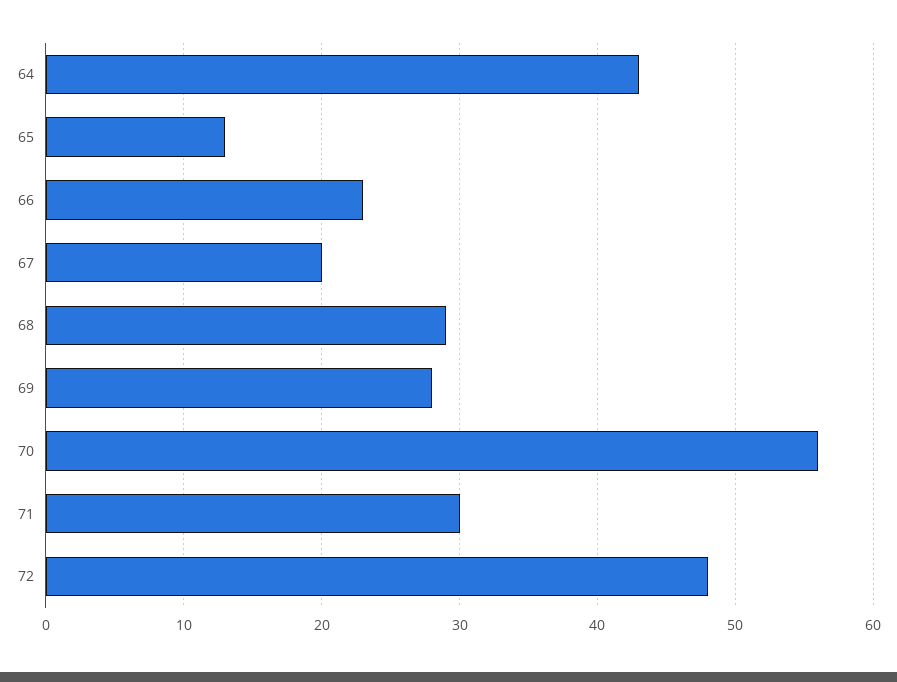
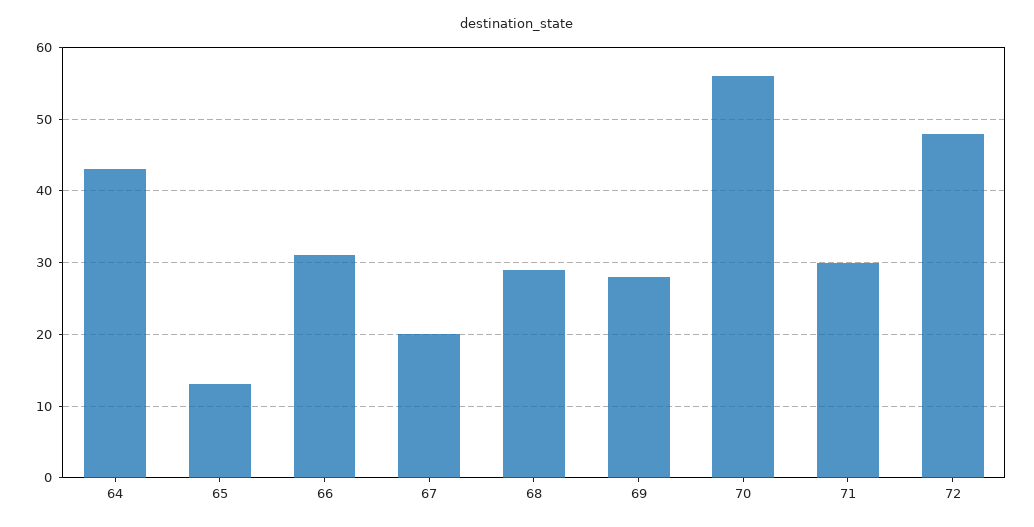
  {
    "64": 43,
    "65": 13,
-   "66": 23,
+   "66": 31,
    "67": 20,
    "68": 29,
    "69": 28,
    "70": 56,
    "71": 30,
    "72": 48
  }

